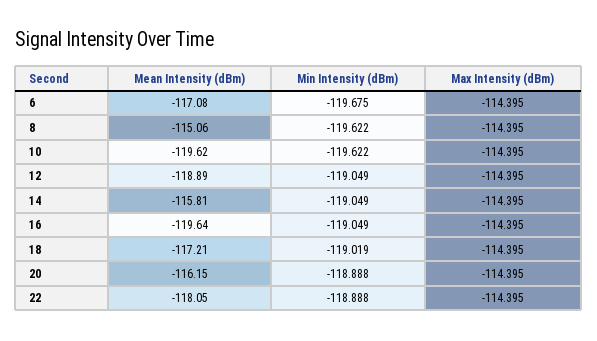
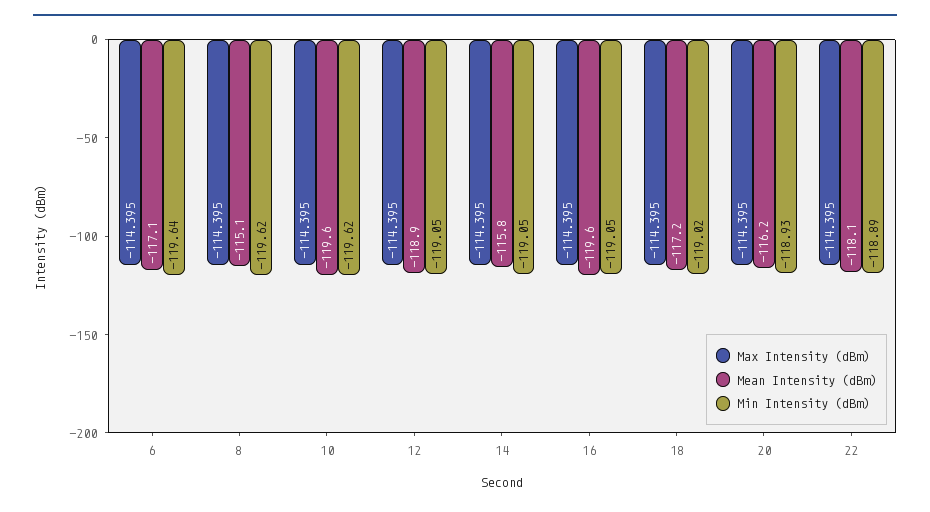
  {
    "Mean Intensity (dBm)": {
      "6": -117.08,
      "8": -115.06,
      "10": -119.62,
      "12": -118.89,
      "14": -115.81,
      "16": -119.64,
      "18": -117.21,
      "20": -116.15,
      "22": -118.05
    },
    "Min Intensity (dBm)": {
-     "6": -119.675,
+     "6": -119.64,
      "8": -119.622,
      "10": -119.622,
      "12": -119.049,
      "14": -119.049,
      "16": -119.049,
      "18": -119.019,
-     "20": -118.888,
+     "20": -118.93,
      "22": -118.888
    },
    "Max Intensity (dBm)": {
      "6": -114.395,
      "8": -114.395,
      "10": -114.395,
      "12": -114.395,
      "14": -114.395,
      "16": -114.395,
      "18": -114.395,
      "20": -114.395,
      "22": -114.395
    }
  }

